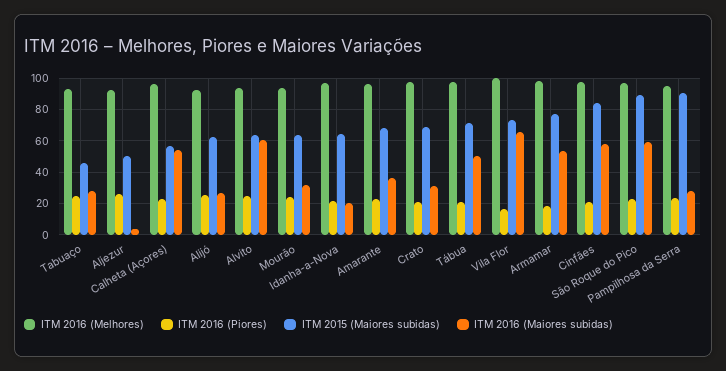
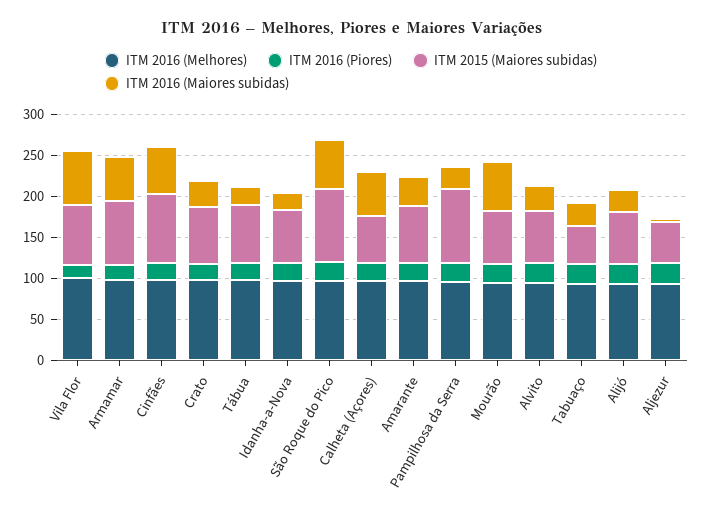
  {
    "ITM 2016 (Melhores)": {
      "Tabuaço": 95,
      "Aljezur": 95,
      "Calheta (Açores)": 95,
      "Alijó": 95,
      "Alvito": 95,
      "Mourão": 95,
      "Idanha-a-Nova": 95,
      "Amarante": 95,
      "Crato": 95,
      "Tábua": 95,
      "Vila Flor": 100,
      "Armamar": 100,
      "Cinfães": 100,
      "São Roque do Pico": 95,
      "Pampilhosa da Serra": 95
    },
    "ITM 2016 (Piores)": {
      "Tabuaço": 25,
      "Aljezur": 25,
      "Calheta (Açores)": 25,
      "Alijó": 25,
      "Alvito": 25,
      "Mourão": 25,
      "Idanha-a-Nova": 20,
      "Amarante": 25,
      "Crato": 20,
      "Tábua": 20,
      "Vila Flor": 15,
      "Armamar": 20,
      "Cinfães": 20,
      "São Roque do Pico": 25,
      "Pampilhosa da Serra": 25
    },
    "ITM 2015 (Maiores subidas)": {
      "Tabuaço": 45,
      "Aljezur": 50,
      "Calheta (Açores)": 55,
      "Alijó": 65,
      "Alvito": 65,
      "Mourão": 65,
      "Idanha-a-Nova": 65,
      "Amarante": 70,
      "Crato": 70,
      "Tábua": 70,
      "Vila Flor": 75,
      "Armamar": 75,
      "Cinfães": 85,
      "São Roque do Pico": 90,
      "Pampilhosa da Serra": 90
    },
    "ITM 2016 (Maiores subidas)": {
      "Tabuaço": 30,
      "Aljezur": 5,
      "Calheta (Açores)": 55,
      "Alijó": 25,
-     "Alvito": 60,
+     "Alvito": 30,
-     "Mourão": 30,
+     "Mourão": 60,
      "Idanha-a-Nova": 20,
      "Amarante": 35,
      "Crato": 30,
-     "Tábua": 50,
+     "Tábua": 20,
      "Vila Flor": 65,
      "Armamar": 55,
      "Cinfães": 60,
      "São Roque do Pico": 60,
      "Pampilhosa da Serra": 30
    }
  }

